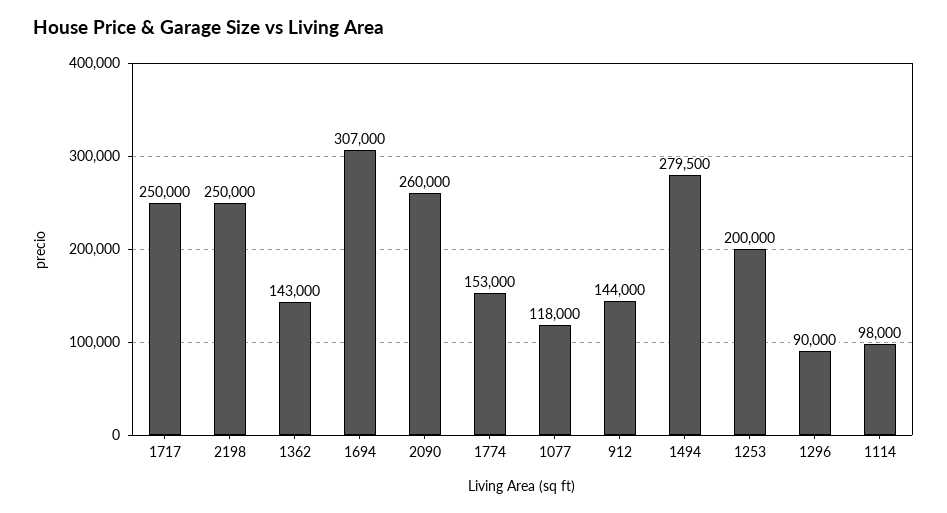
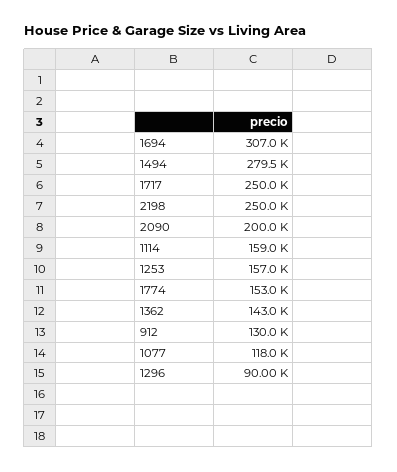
  {
    "1717": 250000,
    "2198": 250000,
    "1362": 143000,
    "1694": 307000,
-   "2090": 260000,
+   "2090": 200000,
    "1774": 153000,
    "1077": 118000,
-   "912": 144000,
+   "912": 130000,
    "1494": 279500,
-   "1253": 200000,
+   "1253": 157000,
    "1296": 90000,
-   "1114": 98000
+   "1114": 159000
  }

